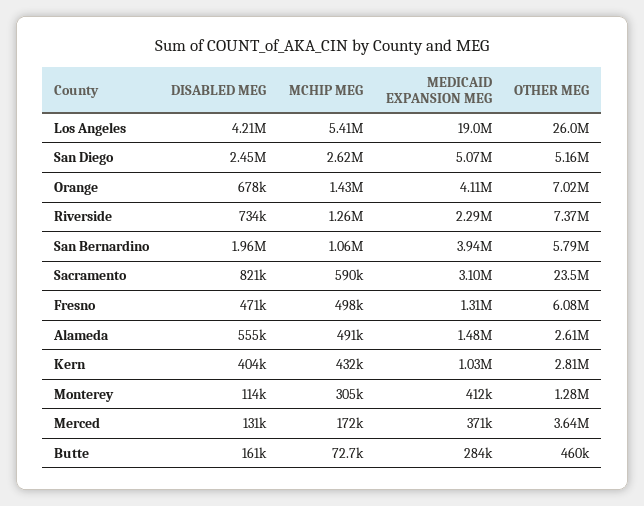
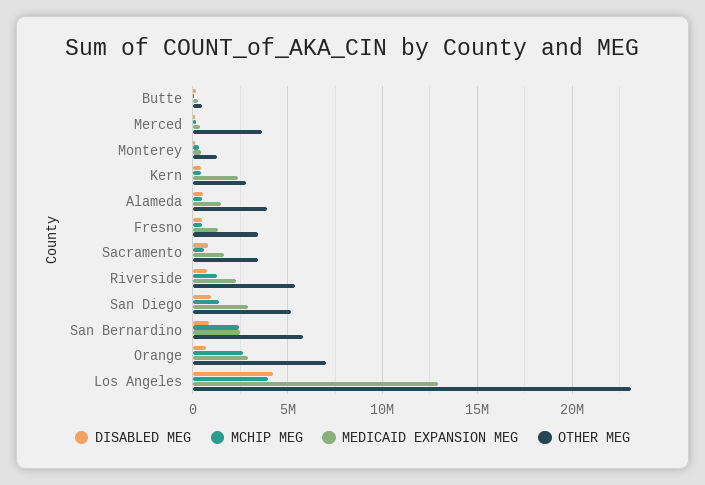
  {
    "DISABLED MEG": {
      "Los Angeles": 4210000,
-     "San Diego": 2450000,
+     "San Diego": 1000000,
      "Orange": 678000,
      "Riverside": 734000,
-     "San Bernardino": 1960000,
+     "San Bernardino": 1000000,
      "Sacramento": 821000,
      "Fresno": 471000,
      "Alameda": 555000,
      "Kern": 404000,
      "Monterey": 114000,
      "Merced": 131000,
      "Butte": 161000
    },
    "MCHIP MEG": {
-     "Los Angeles": 5410000,
+     "Los Angeles": 4000000,
-     "San Diego": 2620000,
+     "San Diego": 1500000,
-     "Orange": 1430000,
+     "Orange": 2500000,
      "Riverside": 1260000,
-     "San Bernardino": 1060000,
+     "San Bernardino": 2500000,
      "Sacramento": 590000,
      "Fresno": 498000,
      "Alameda": 491000,
      "Kern": 432000,
      "Monterey": 305000,
      "Merced": 172000,
      "Butte": 72700
    },
    "MEDICAID EXPANSION MEG": {
-     "Los Angeles": 19000000,
+     "Los Angeles": 13000000,
-     "San Diego": 5070000,
+     "San Diego": 3000000,
-     "Orange": 4110000,
+     "Orange": 3000000,
      "Riverside": 2290000,
-     "San Bernardino": 3940000,
+     "San Bernardino": 2500000,
-     "Sacramento": 3100000,
+     "Sacramento": 1500000,
      "Fresno": 1310000,
      "Alameda": 1480000,
-     "Kern": 1030000,
+     "Kern": 2500000,
      "Monterey": 412000,
      "Merced": 371000,
      "Butte": 284000
    },
    "OTHER MEG": {
-     "Los Angeles": 26000000,
+     "Los Angeles": 23000000,
      "San Diego": 5160000,
      "Orange": 7020000,
-     "Riverside": 7370000,
+     "Riverside": 5500000,
      "San Bernardino": 5790000,
-     "Sacramento": 23500000,
+     "Sacramento": 3500000,
-     "Fresno": 6080000,
+     "Fresno": 3500000,
-     "Alameda": 2610000,
+     "Alameda": 4000000,
      "Kern": 2810000,
      "Monterey": 1280000,
      "Merced": 3640000,
      "Butte": 460000
    }
  }

